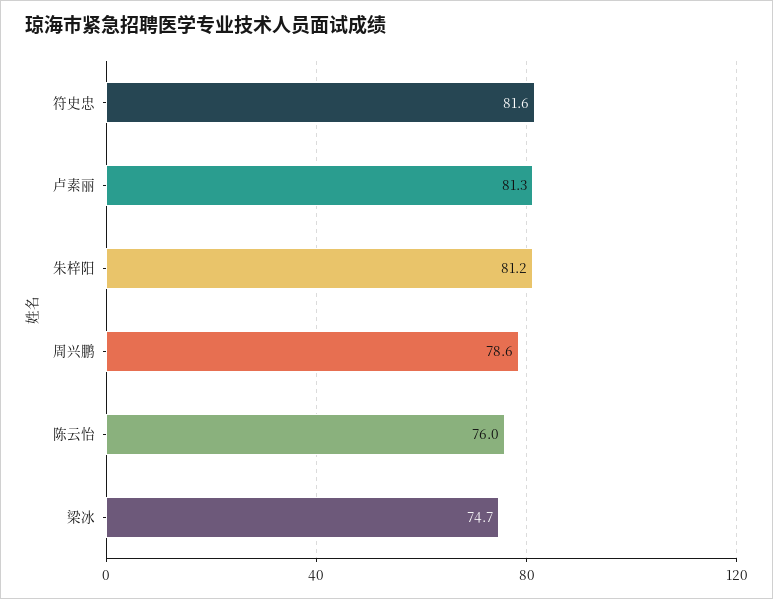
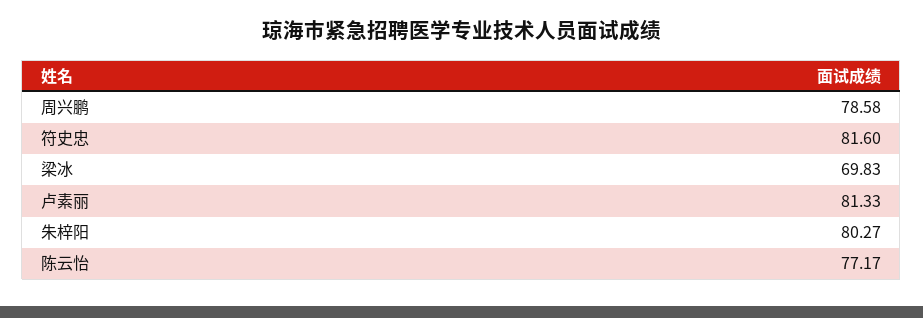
  {
    "符史忠": 81.6,
    "卢素丽": 81.33,
-   "朱梓阳": 81.2,
+   "朱梓阳": 80.27,
    "周兴鹏": 78.58,
-   "陈云怡": 76,
+   "陈云怡": 77.17,
-   "梁冰": 74.7
+   "梁冰": 69.83
  }

